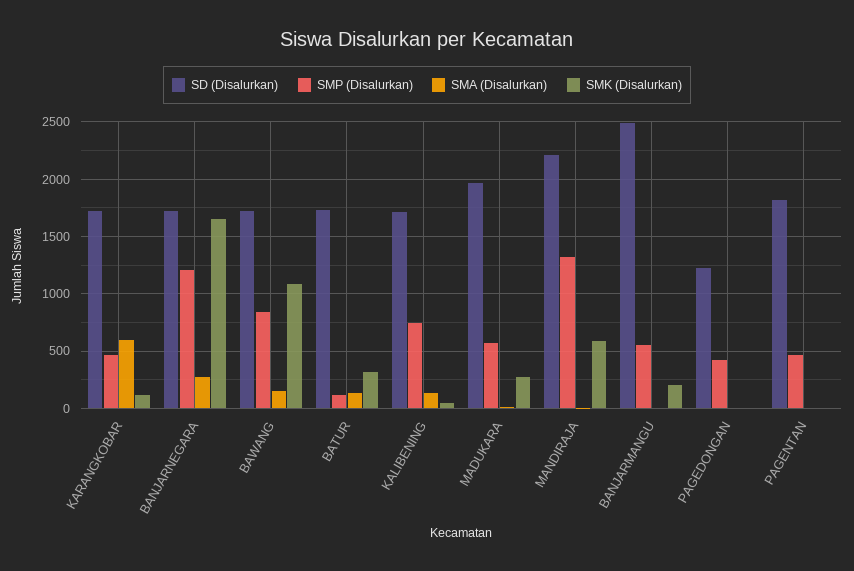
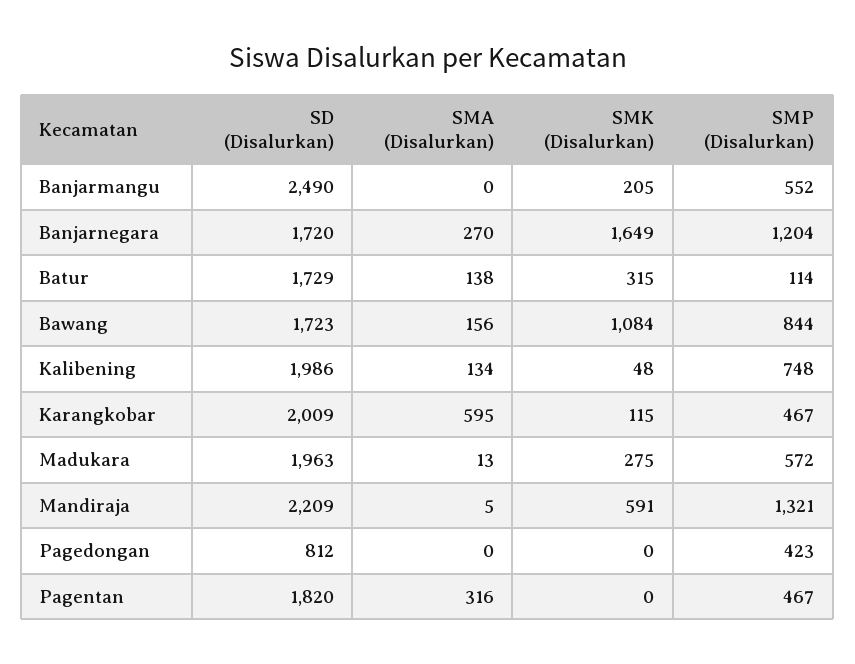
  {
    "SD (Disalurkan)": {
-     "KARANGKOBAR": 1700,
+     "KARANGKOBAR": 2009,
      "BANJARNEGARA": 1720,
      "BAWANG": 1723,
      "BATUR": 1729,
-     "KALIBENING": 1700,
+     "KALIBENING": 1986,
      "MADUKARA": 1963,
      "MANDIRAJA": 2209,
      "BANJARMANGU": 2490,
-     "PAGEDONGAN": 1200,
+     "PAGEDONGAN": 812,
      "PAGENTAN": 1820
    },
    "SMP (Disalurkan)": {
      "KARANGKOBAR": 467,
      "BANJARNEGARA": 1204,
      "BAWANG": 844,
      "BATUR": 114,
      "KALIBENING": 748,
      "MADUKARA": 572,
      "MANDIRAJA": 1321,
      "BANJARMANGU": 552,
      "PAGEDONGAN": 423,
      "PAGENTAN": 467
    },
    "SMA (Disalurkan)": {
      "KARANGKOBAR": 595,
      "BANJARNEGARA": 270,
      "BAWANG": 156,
      "BATUR": 138,
      "KALIBENING": 134,
      "MADUKARA": 13,
      "MANDIRAJA": 5,
      "BANJARMANGU": 0,
      "PAGEDONGAN": 0,
-     "PAGENTAN": 0
+     "PAGENTAN": 316
    },
    "SMK (Disalurkan)": {
      "KARANGKOBAR": 115,
      "BANJARNEGARA": 1649,
      "BAWANG": 1084,
      "BATUR": 315,
      "KALIBENING": 48,
      "MADUKARA": 275,
      "MANDIRAJA": 591,
      "BANJARMANGU": 205,
      "PAGEDONGAN": 0,
      "PAGENTAN": 0
    }
  }

